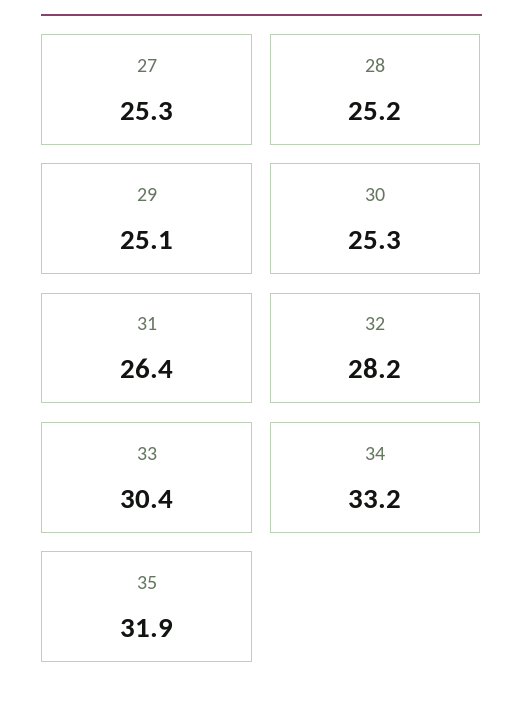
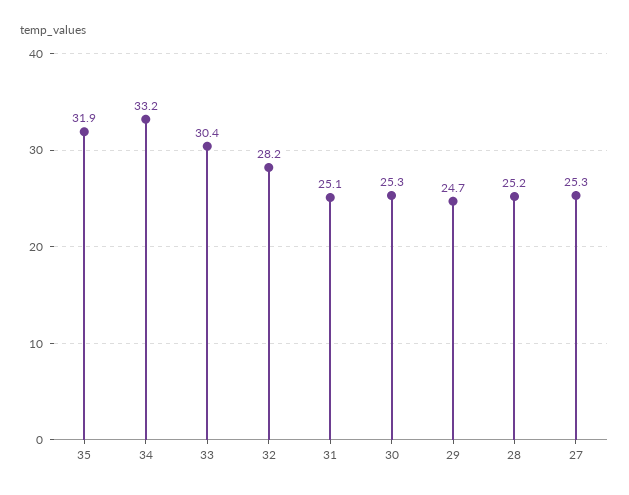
  {
    "27": 25.3,
    "28": 25.2,
-   "29": 25.1,
+   "29": 24.7,
    "30": 25.3,
-   "31": 26.4,
+   "31": 25.1,
    "32": 28.2,
    "33": 30.4,
    "34": 33.2,
    "35": 31.9
  }

